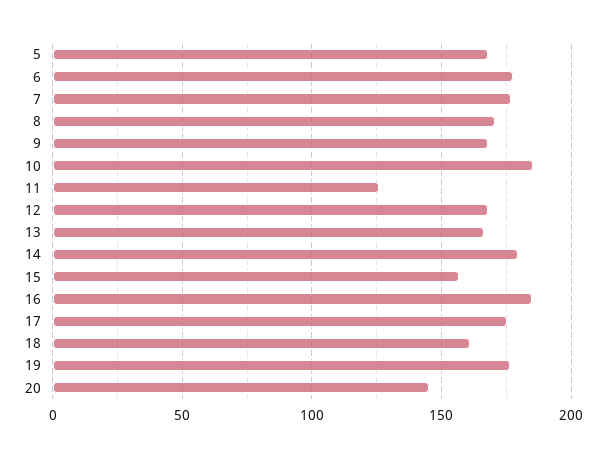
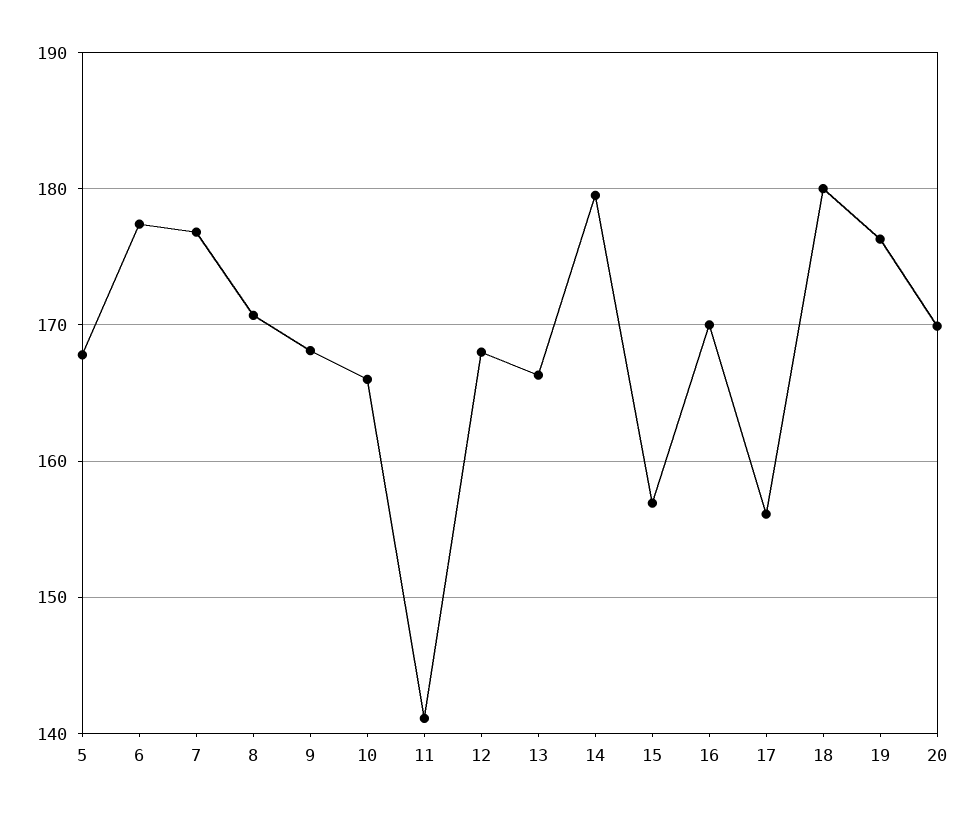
  {
    "5": 168,
    "6": 177,
    "7": 177,
    "8": 171,
    "9": 168,
-   "10": 185,
+   "10": 166,
-   "11": 125,
+   "11": 141,
    "12": 168,
    "13": 166,
    "14": 180,
    "15": 157,
-   "16": 185,
+   "16": 170,
-   "17": 175,
+   "17": 156,
-   "18": 160,
+   "18": 180,
    "19": 176,
-   "20": 145
+   "20": 170
  }

